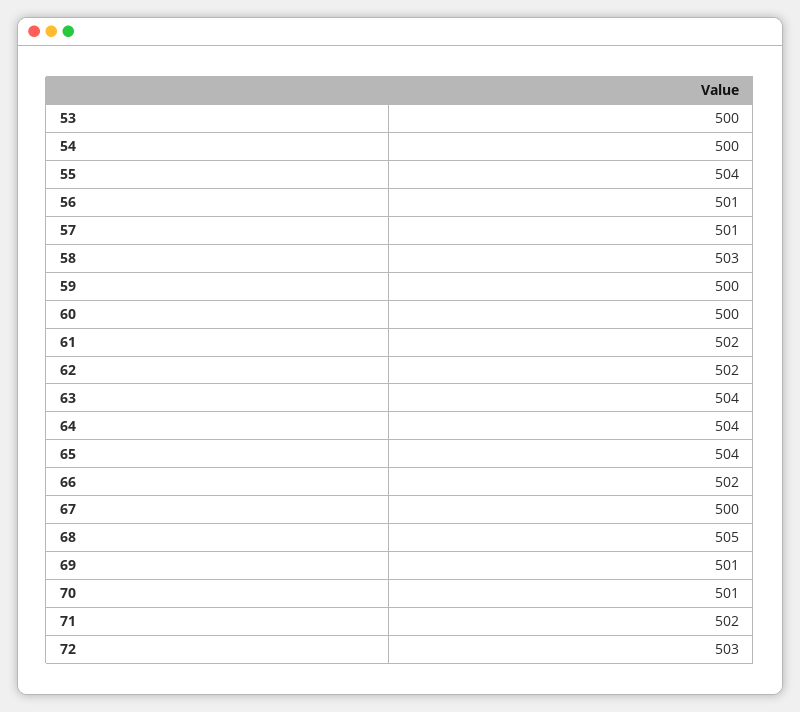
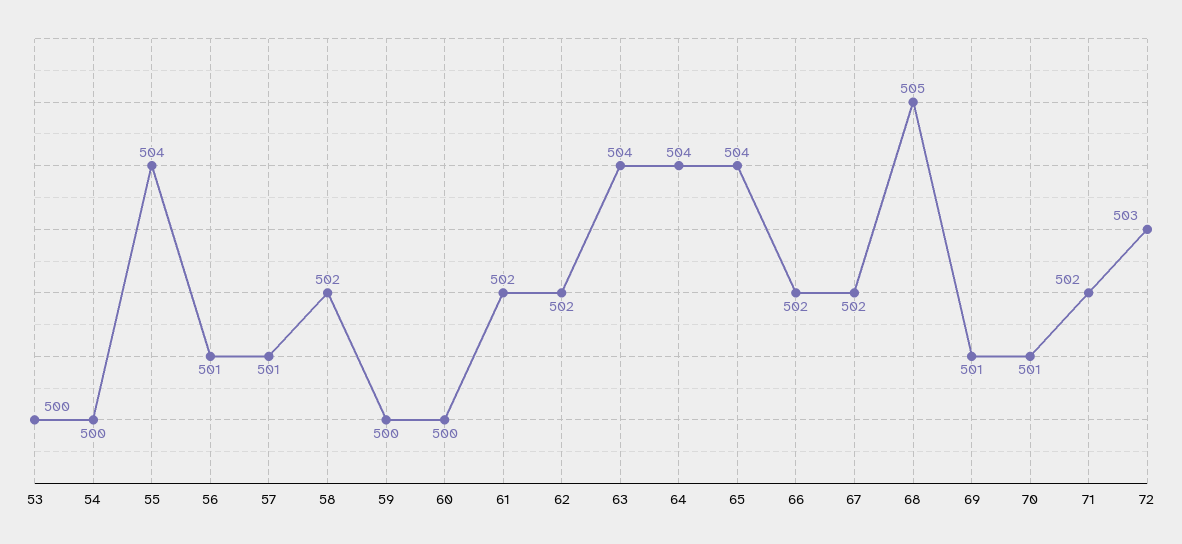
  {
    "53": 500,
    "54": 500,
    "55": 504,
    "56": 501,
    "57": 501,
-   "58": 503,
+   "58": 502,
    "59": 500,
    "60": 500,
    "61": 502,
    "62": 502,
    "63": 504,
    "64": 504,
    "65": 504,
    "66": 502,
-   "67": 500,
+   "67": 502,
    "68": 505,
    "69": 501,
    "70": 501,
    "71": 502,
    "72": 503
  }

